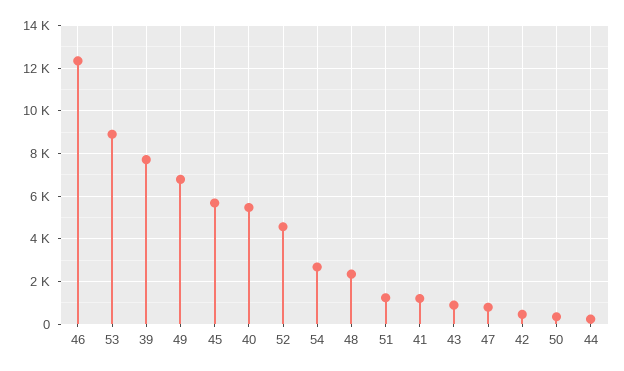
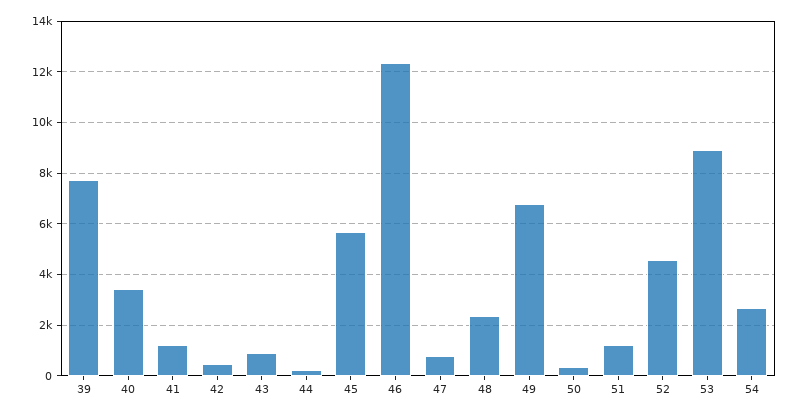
  {
    "46": 12250,
    "53": 9000,
    "39": 7750,
    "49": 6750,
    "45": 5750,
-   "40": 5500,
+   "40": 3500,
    "52": 4500,
    "54": 2750,
    "48": 2250,
    "51": 1250,
    "41": 1250,
    "43": 1000,
    "47": 750,
    "42": 500,
    "50": 250,
    "44": 250
  }

